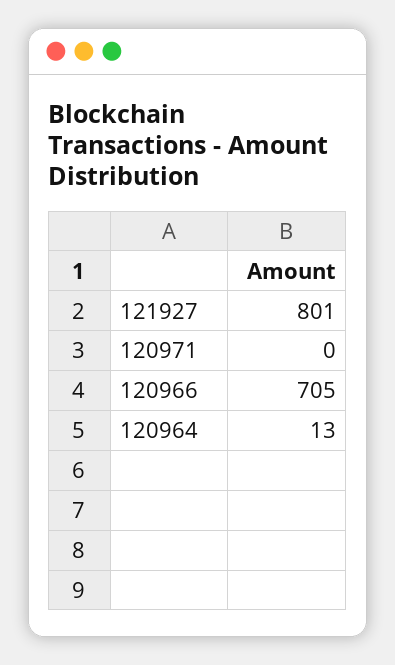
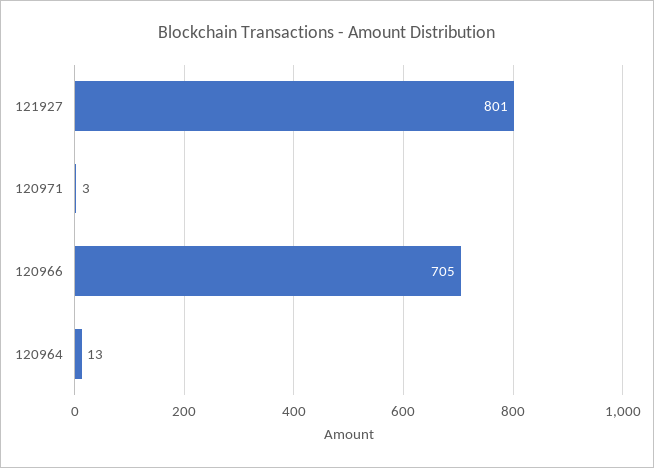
  {
    "121927": 801,
-   "120971": 0,
+   "120971": 3,
    "120966": 705,
    "120964": 13
  }

